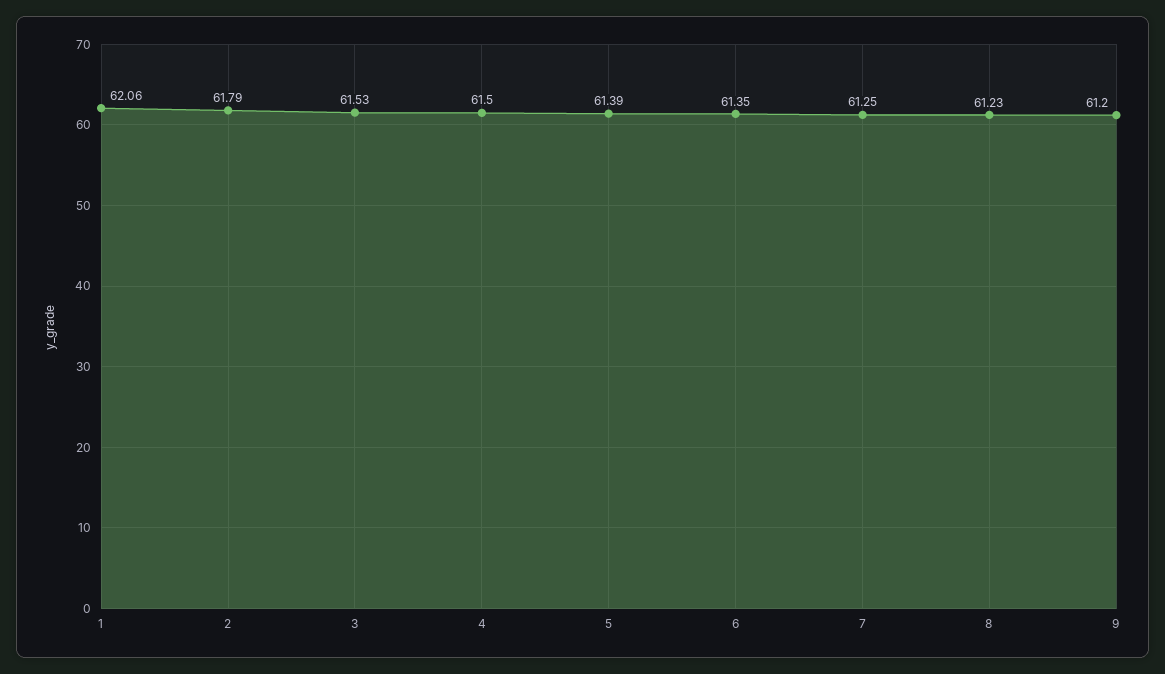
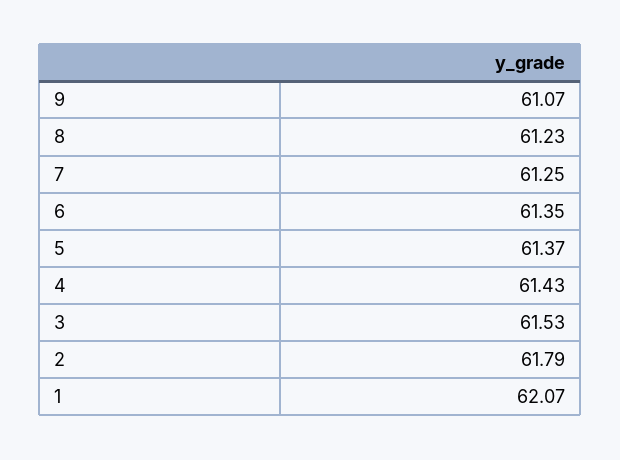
  {
-   "1": 62.06,
+   "1": 62.07,
    "2": 61.79,
    "3": 61.53,
-   "4": 61.5,
+   "4": 61.43,
-   "5": 61.39,
+   "5": 61.37,
    "6": 61.35,
    "7": 61.25,
    "8": 61.23,
-   "9": 61.2
+   "9": 61.07
  }

